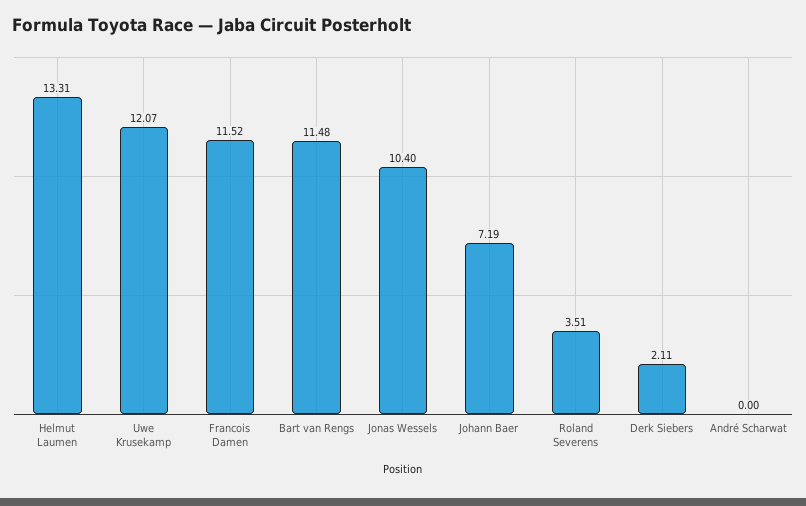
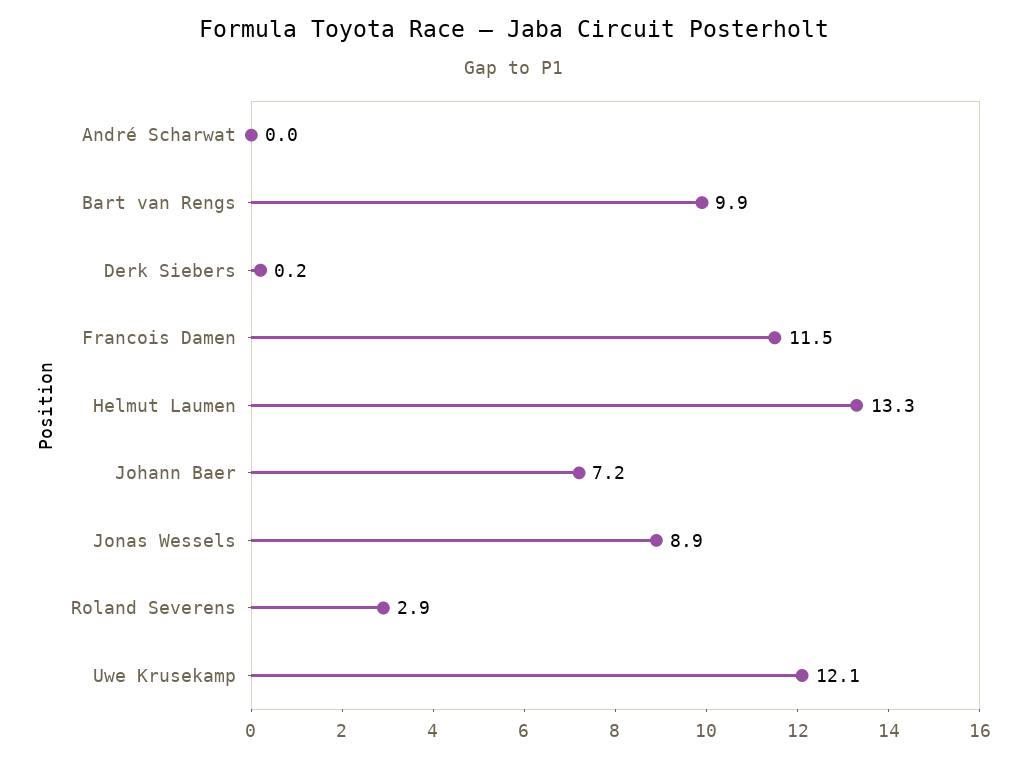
  {
    "Helmut Laumen": 13.31,
    "Uwe Krusekamp": 12.07,
    "Francois Damen": 11.52,
-   "Bart van Rengs": 11.48,
+   "Bart van Rengs": 9.9,
-   "Jonas Wessels": 10.4,
+   "Jonas Wessels": 8.9,
    "Johann Baer": 7.19,
-   "Roland Severens": 3.51,
+   "Roland Severens": 2.9,
-   "Derk Siebers": 2.11,
+   "Derk Siebers": 0.2,
    "André Scharwat": 0
  }

